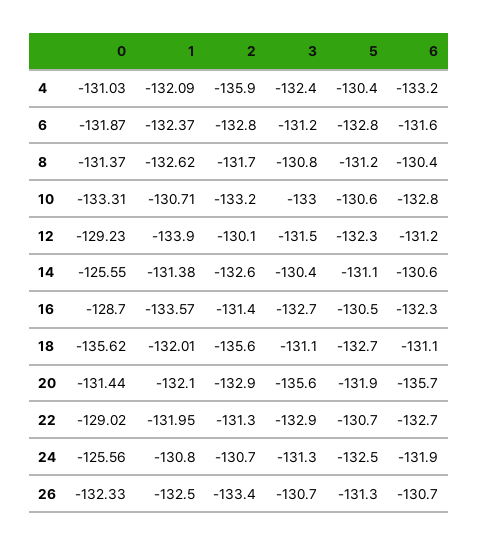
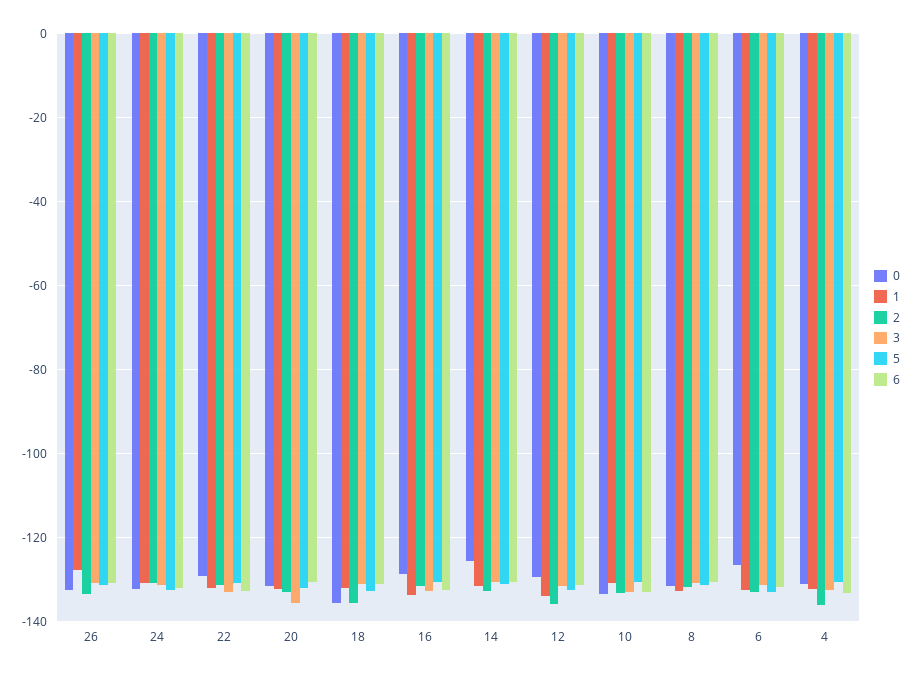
  {
    "0": {
      "4": -131.03,
-     "6": -131.87,
+     "6": -126,
      "8": -131.37,
      "10": -133.31,
      "12": -129.23,
      "14": -125.55,
      "16": -128.7,
      "18": -135.62,
      "20": -131.44,
      "22": -129.02,
-     "24": -125.56,
+     "24": -132,
      "26": -132.33
    },
    "1": {
      "4": -132.09,
      "6": -132.37,
      "8": -132.62,
      "10": -130.71,
      "12": -133.9,
      "14": -131.38,
      "16": -133.57,
      "18": -132.01,
      "20": -132.1,
      "22": -131.95,
      "24": -130.8,
-     "26": -132.5
+     "26": -128
    },
    "2": {
      "4": -135.9,
      "6": -132.8,
      "8": -131.7,
      "10": -133.2,
-     "12": -130.1,
+     "12": -136,
      "14": -132.6,
      "16": -131.4,
      "18": -135.6,
      "20": -132.9,
      "22": -131.3,
      "24": -130.7,
      "26": -133.4
    },
    "3": {
      "4": -132.4,
      "6": -131.2,
      "8": -130.8,
      "10": -133,
      "12": -131.5,
      "14": -130.4,
      "16": -132.7,
      "18": -131.1,
      "20": -135.6,
      "22": -132.9,
      "24": -131.3,
      "26": -130.7
    },
    "5": {
      "4": -130.4,
      "6": -132.8,
      "8": -131.2,
      "10": -130.6,
      "12": -132.3,
      "14": -131.1,
      "16": -130.5,
      "18": -132.7,
      "20": -131.9,
      "22": -130.7,
      "24": -132.5,
      "26": -131.3
    },
    "6": {
      "4": -133.2,
      "6": -131.6,
      "8": -130.4,
      "10": -132.8,
      "12": -131.2,
      "14": -130.6,
      "16": -132.3,
      "18": -131.1,
-     "20": -135.7,
+     "20": -130,
      "22": -132.7,
      "24": -131.9,
      "26": -130.7
    }
  }

